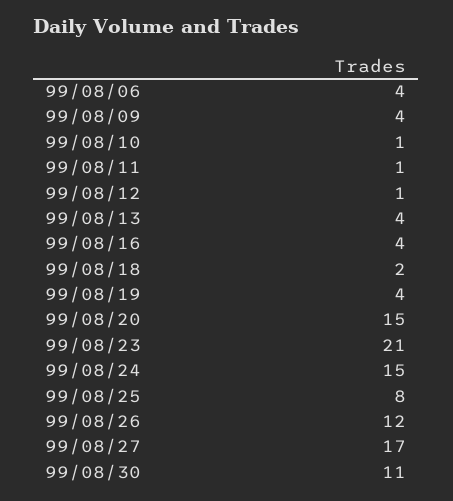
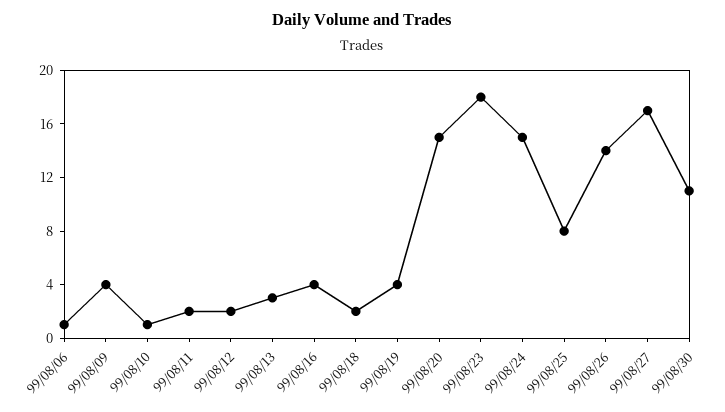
  {
-   "99/08/06": 4,
+   "99/08/06": 1,
    "99/08/09": 4,
    "99/08/10": 1,
-   "99/08/11": 1,
+   "99/08/11": 2,
-   "99/08/12": 1,
+   "99/08/12": 2,
-   "99/08/13": 4,
+   "99/08/13": 3,
    "99/08/16": 4,
    "99/08/18": 2,
    "99/08/19": 4,
    "99/08/20": 15,
-   "99/08/23": 21,
+   "99/08/23": 18,
    "99/08/24": 15,
    "99/08/25": 8,
-   "99/08/26": 12,
+   "99/08/26": 14,
    "99/08/27": 17,
    "99/08/30": 11
  }

